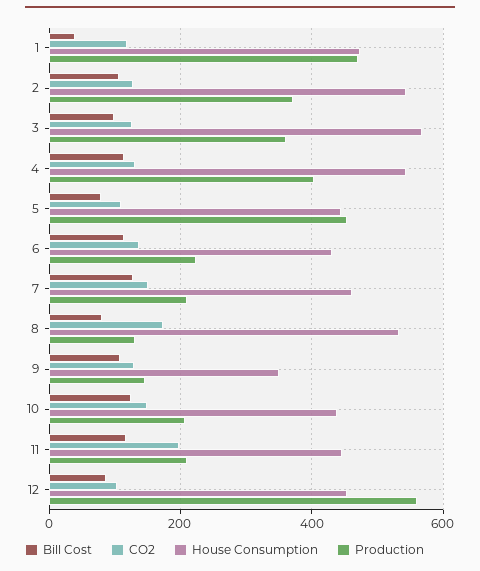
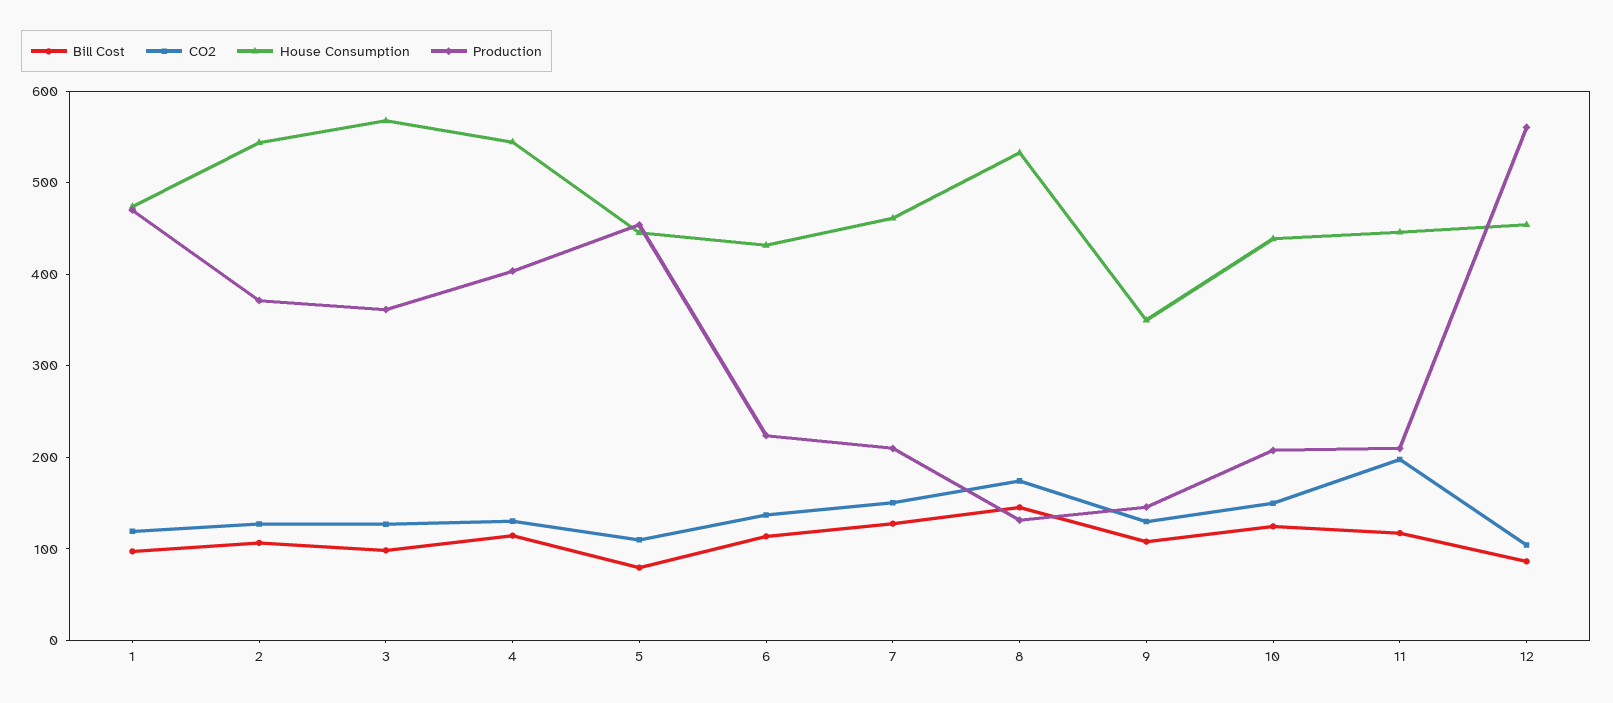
  {
    "Bill Cost": {
-     "1": 40,
+     "1": 100,
      "2": 100,
      "3": 100,
      "4": 120,
      "5": 80,
      "6": 120,
      "7": 120,
-     "8": 80,
+     "8": 140,
      "9": 100,
      "10": 120,
      "11": 120,
      "12": 80
    },
    "CO2": {
      "1": 120,
      "2": 120,
      "3": 120,
      "4": 140,
      "5": 100,
      "6": 140,
      "7": 160,
      "8": 180,
      "9": 120,
      "10": 140,
      "11": 200,
      "12": 100
    },
    "House Consumption": {
      "1": 480,
      "2": 540,
      "3": 560,
      "4": 540,
      "5": 440,
      "6": 440,
      "7": 460,
      "8": 540,
      "9": 340,
      "10": 440,
      "11": 440,
      "12": 460
    },
    "Production": {
      "1": 480,
      "2": 380,
      "3": 360,
      "4": 400,
      "5": 460,
      "6": 220,
      "7": 200,
      "8": 140,
      "9": 140,
      "10": 200,
      "11": 200,
      "12": 560
    }
  }

